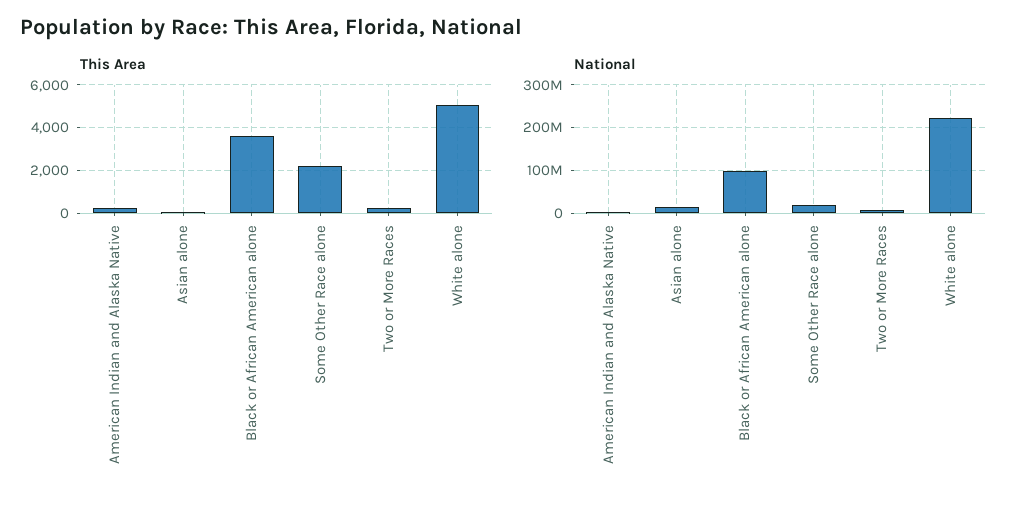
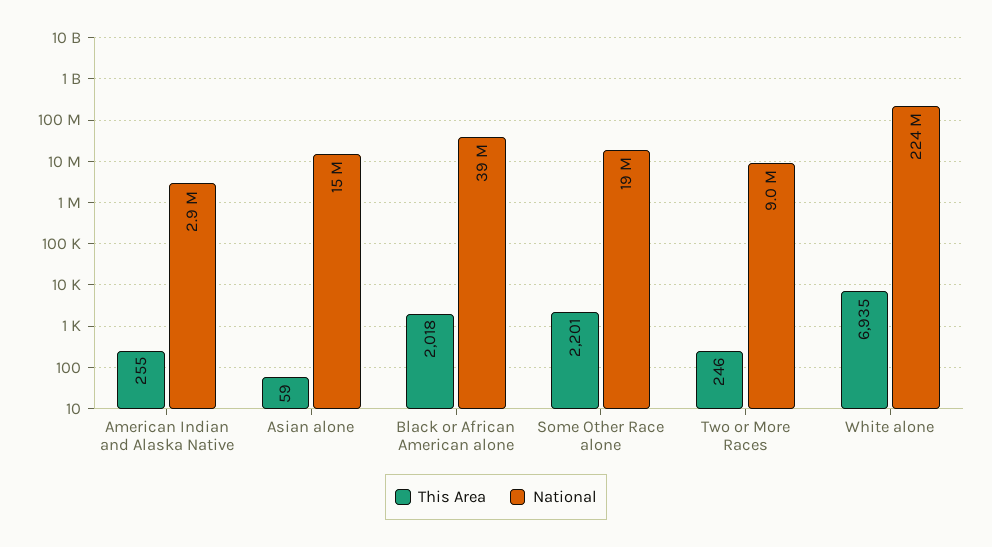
  {
    "This Area": {
      "American Indian and Alaska Native": 255,
      "Asian alone": 59,
-     "Black or African American alone": 3500,
+     "Black or African American alone": 2018,
      "Some Other Race alone": 2201,
      "Two or More Races": 246,
-     "White alone": 5000
+     "White alone": 6935
    },
    "National": {
      "American Indian and Alaska Native": 2900000,
      "Asian alone": 15000000,
-     "Black or African American alone": 100000000,
+     "Black or African American alone": 39000000,
      "Some Other Race alone": 19000000,
      "Two or More Races": 9000000,
      "White alone": 224000000
    }
  }

